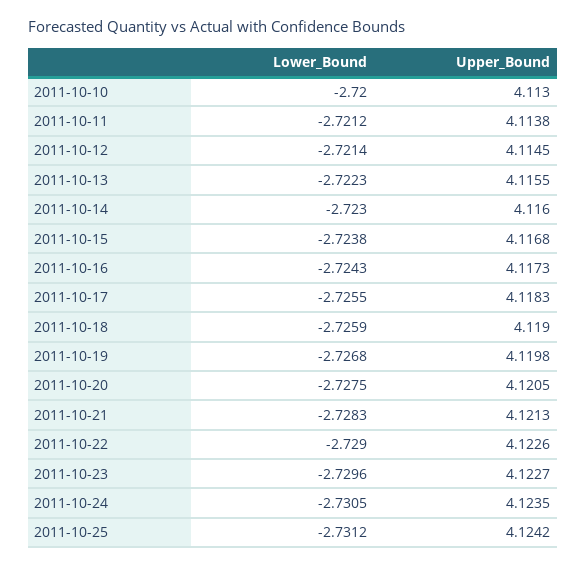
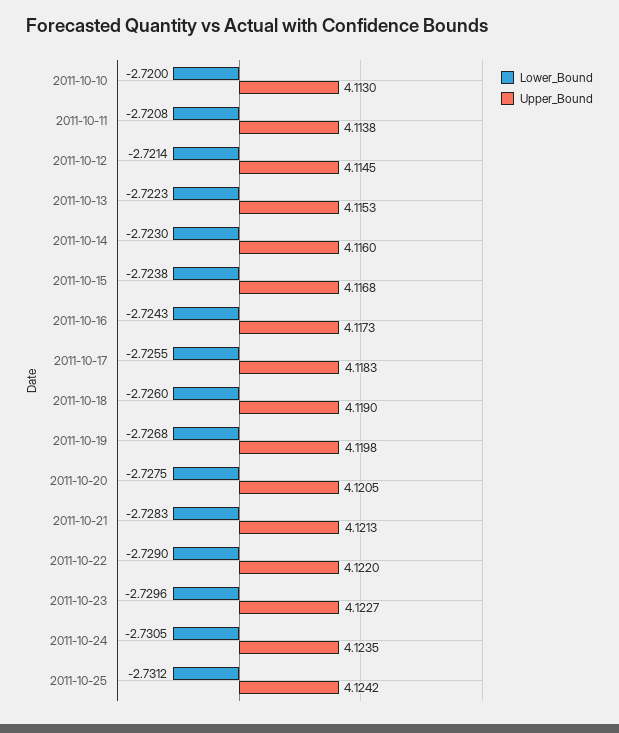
  {
    "Lower_Bound": {
      "2011-10-10": -2.72,
-     "2011-10-11": -2.7212,
+     "2011-10-11": -2.7208,
      "2011-10-12": -2.7214,
      "2011-10-13": -2.7223,
      "2011-10-14": -2.723,
      "2011-10-15": -2.7238,
      "2011-10-16": -2.7243,
      "2011-10-17": -2.7255,
-     "2011-10-18": -2.7259,
+     "2011-10-18": -2.726,
      "2011-10-19": -2.7268,
      "2011-10-20": -2.7275,
      "2011-10-21": -2.7283,
      "2011-10-22": -2.729,
      "2011-10-23": -2.7296,
      "2011-10-24": -2.7305,
      "2011-10-25": -2.7312
    },
    "Upper_Bound": {
      "2011-10-10": 4.113,
      "2011-10-11": 4.1138,
      "2011-10-12": 4.1145,
-     "2011-10-13": 4.1155,
+     "2011-10-13": 4.1153,
      "2011-10-14": 4.116,
      "2011-10-15": 4.1168,
      "2011-10-16": 4.1173,
      "2011-10-17": 4.1183,
      "2011-10-18": 4.119,
      "2011-10-19": 4.1198,
      "2011-10-20": 4.1205,
      "2011-10-21": 4.1213,
-     "2011-10-22": 4.1226,
+     "2011-10-22": 4.122,
      "2011-10-23": 4.1227,
      "2011-10-24": 4.1235,
      "2011-10-25": 4.1242
    }
  }

